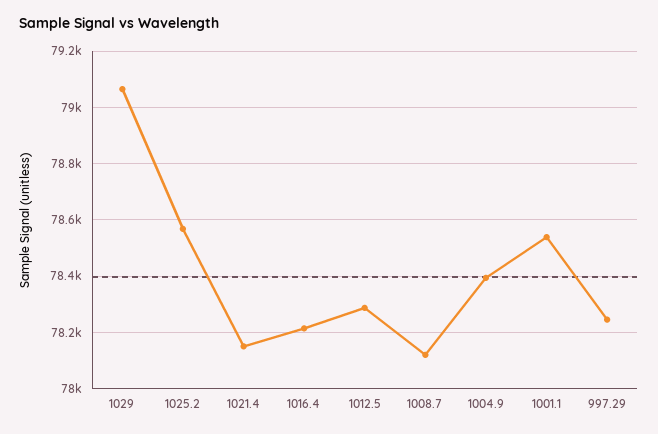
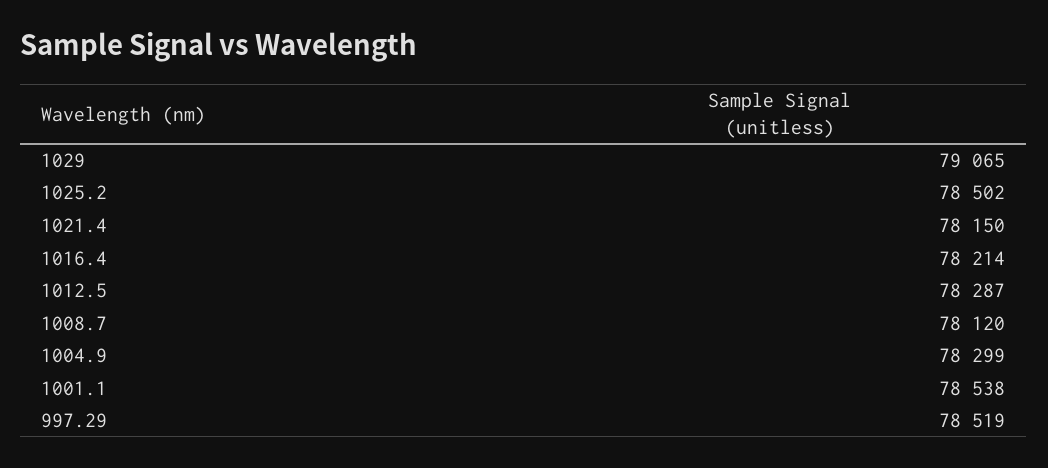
  {
    "1029": 79065,
-   "1025.2": 78575,
+   "1025.2": 78502,
    "1021.4": 78150,
    "1016.4": 78214,
    "1012.5": 78287,
    "1008.7": 78120,
-   "1004.9": 78400,
+   "1004.9": 78299,
    "1001.1": 78538,
-   "997.29": 78250
+   "997.29": 78519
  }

